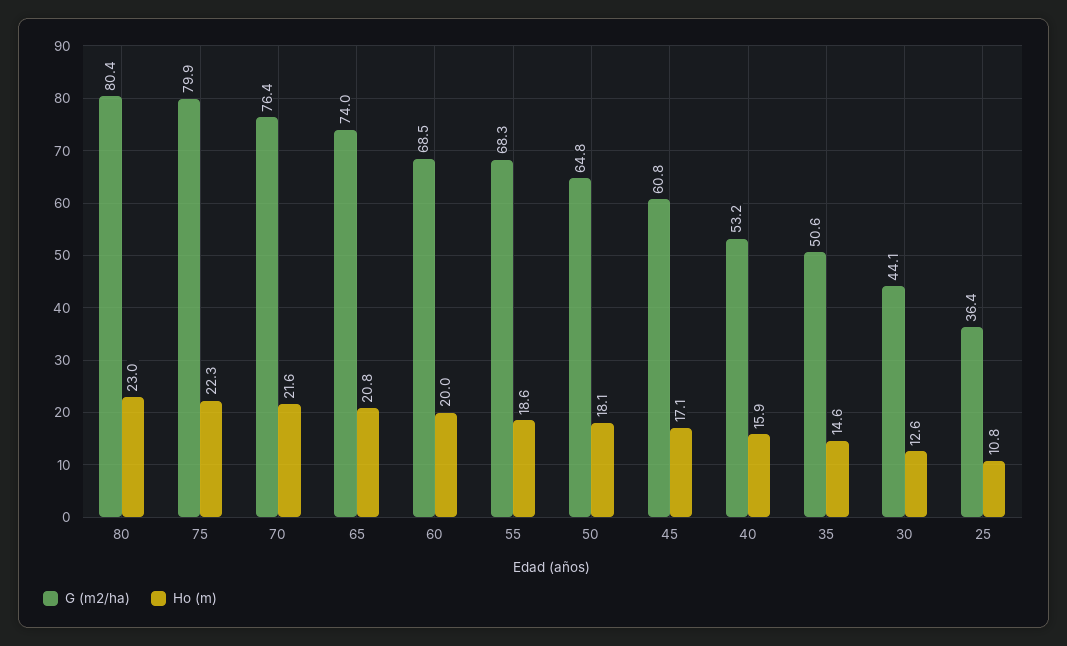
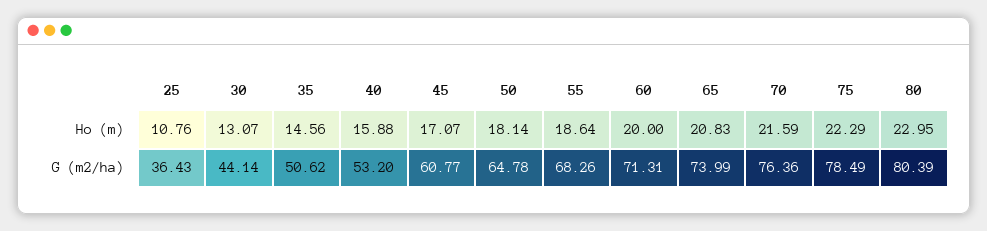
  {
    "G (m2/ha)": {
      "80": 80.39,
-     "75": 79.9,
+     "75": 78.49,
      "70": 76.36,
      "65": 73.99,
-     "60": 68.5,
+     "60": 71.31,
      "55": 68.26,
      "50": 64.78,
      "45": 60.77,
      "40": 53.2,
      "35": 50.62,
      "30": 44.14,
      "25": 36.43
    },
    "Ho (m)": {
      "80": 22.95,
      "75": 22.29,
      "70": 21.59,
      "65": 20.83,
      "60": 20,
      "55": 18.64,
      "50": 18.14,
      "45": 17.07,
      "40": 15.88,
      "35": 14.56,
-     "30": 12.6,
+     "30": 13.07,
      "25": 10.76
    }
  }

